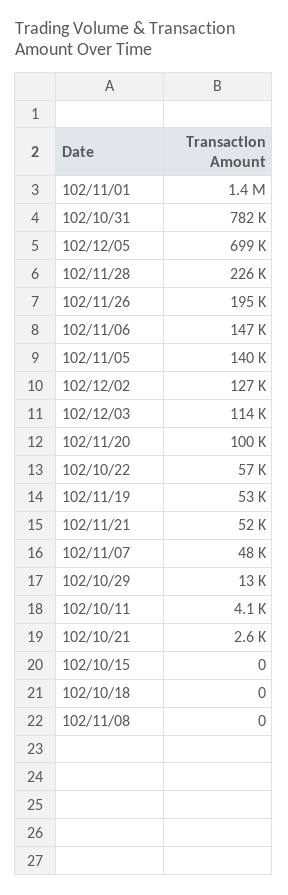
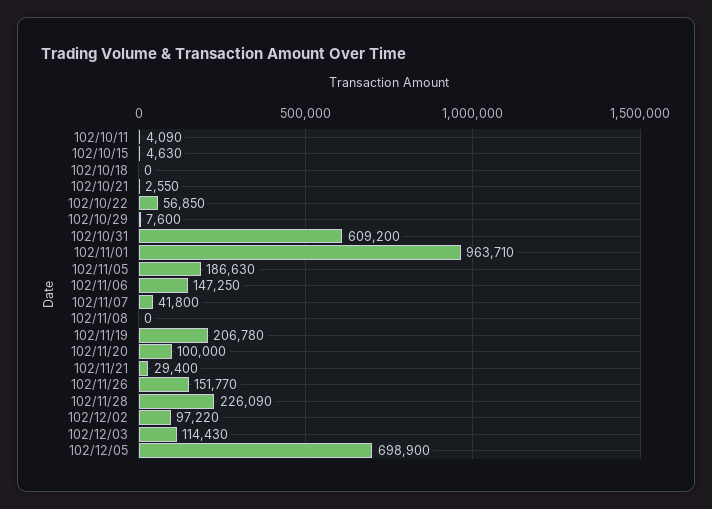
  {
-   "102/11/01": 1400000,
+   "102/11/01": 963710,
-   "102/10/31": 782000,
+   "102/10/31": 609200,
    "102/12/05": 698900,
    "102/11/28": 226090,
-   "102/11/26": 195000,
+   "102/11/26": 151770,
    "102/11/06": 147250,
-   "102/11/05": 140000,
+   "102/11/05": 186630,
-   "102/12/02": 127000,
+   "102/12/02": 97220,
    "102/12/03": 114430,
    "102/11/20": 100000,
    "102/10/22": 56850,
-   "102/11/19": 53000,
+   "102/11/19": 206780,
-   "102/11/21": 52000,
+   "102/11/21": 29400,
-   "102/11/07": 48000,
+   "102/11/07": 41800,
-   "102/10/29": 13000,
+   "102/10/29": 7600,
    "102/10/11": 4090,
    "102/10/21": 2550,
-   "102/10/15": 0,
+   "102/10/15": 4630,
    "102/10/18": 0,
    "102/11/08": 0
  }

